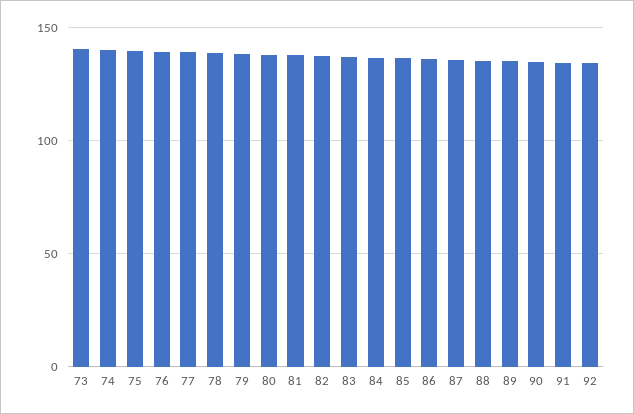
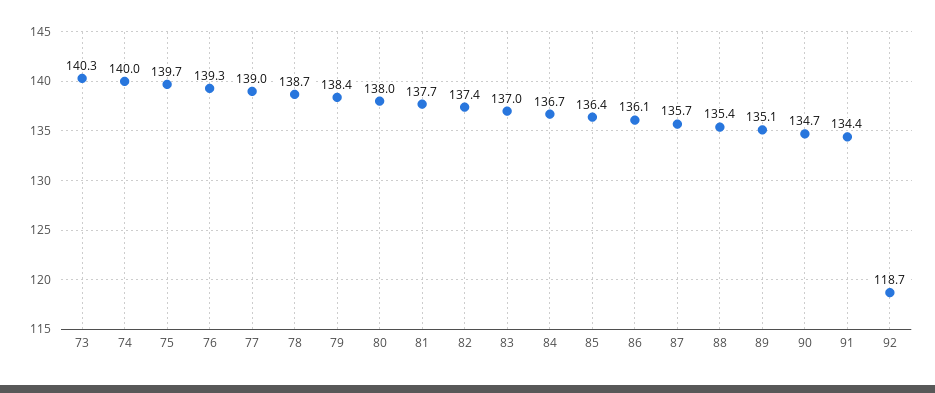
  {
    "73": 140.3,
    "74": 140,
    "75": 139.7,
    "76": 139.3,
    "77": 139,
    "78": 138.7,
    "79": 138.4,
    "80": 138,
    "81": 137.7,
    "82": 137.4,
    "83": 137,
    "84": 136.7,
    "85": 136.4,
    "86": 136.1,
    "87": 135.7,
    "88": 135.4,
    "89": 135.1,
    "90": 134.7,
    "91": 134.4,
-   "92": 135
+   "92": 118.7
  }

